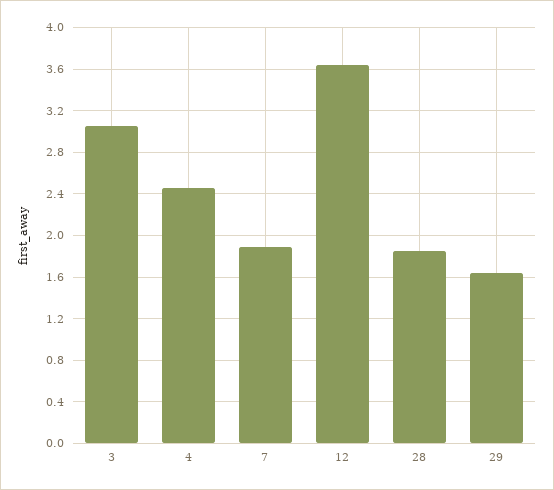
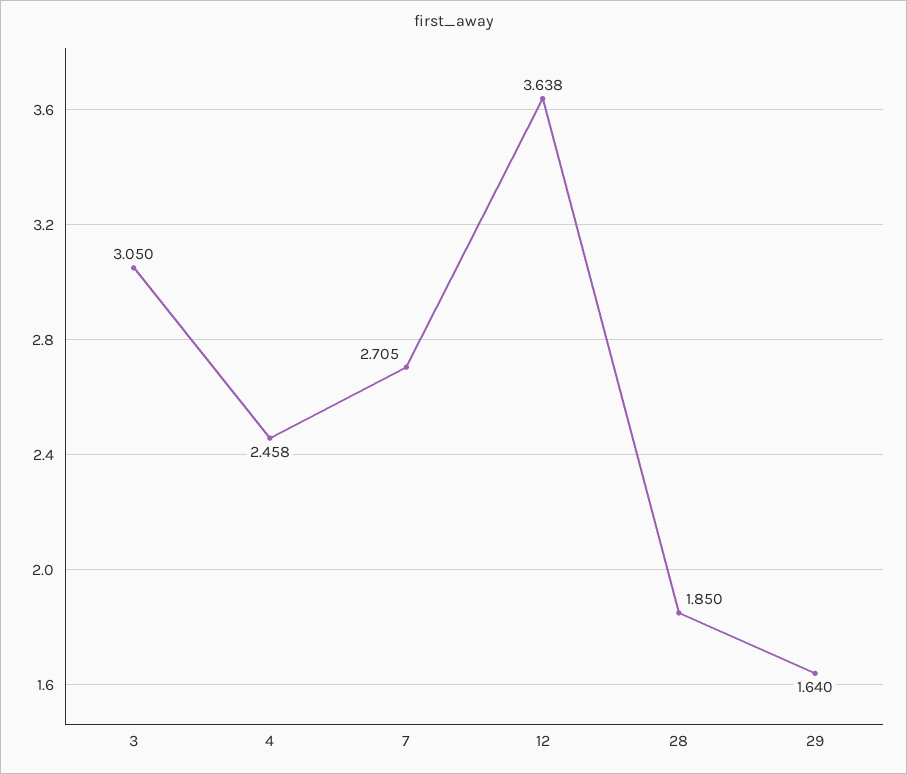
  {
    "3": 3.05,
    "4": 2.458,
-   "7": 1.9,
+   "7": 2.705,
    "12": 3.638,
    "28": 1.85,
    "29": 1.64
  }

